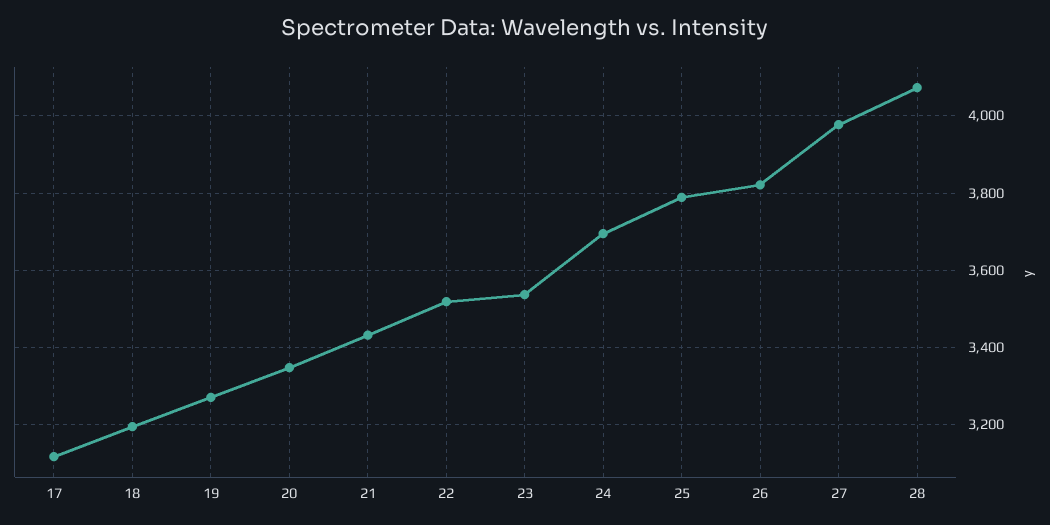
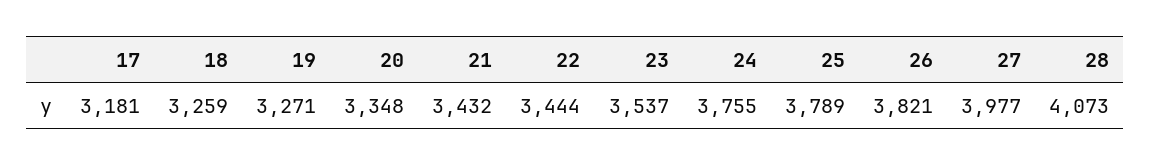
  {
-   "17": 3120,
+   "17": 3181,
-   "18": 3200,
+   "18": 3259,
    "19": 3271,
    "20": 3348,
    "21": 3432,
-   "22": 3520,
+   "22": 3444,
    "23": 3537,
-   "24": 3700,
+   "24": 3755,
    "25": 3789,
    "26": 3821,
    "27": 3977,
    "28": 4073
  }

